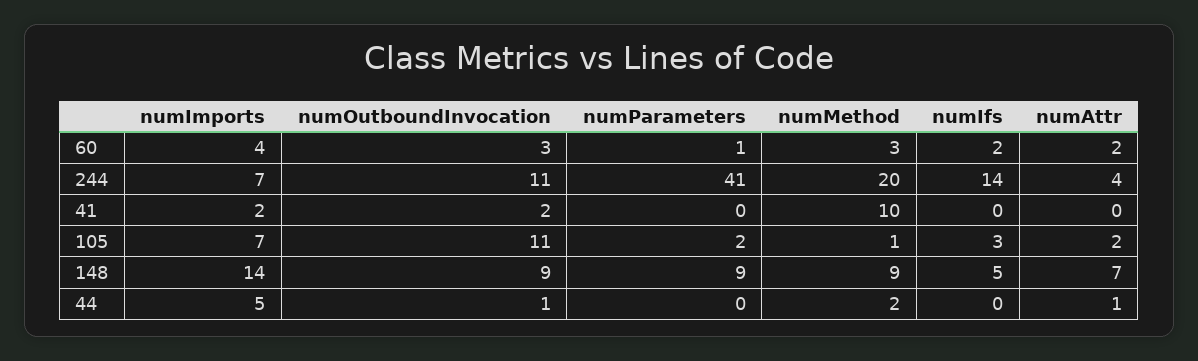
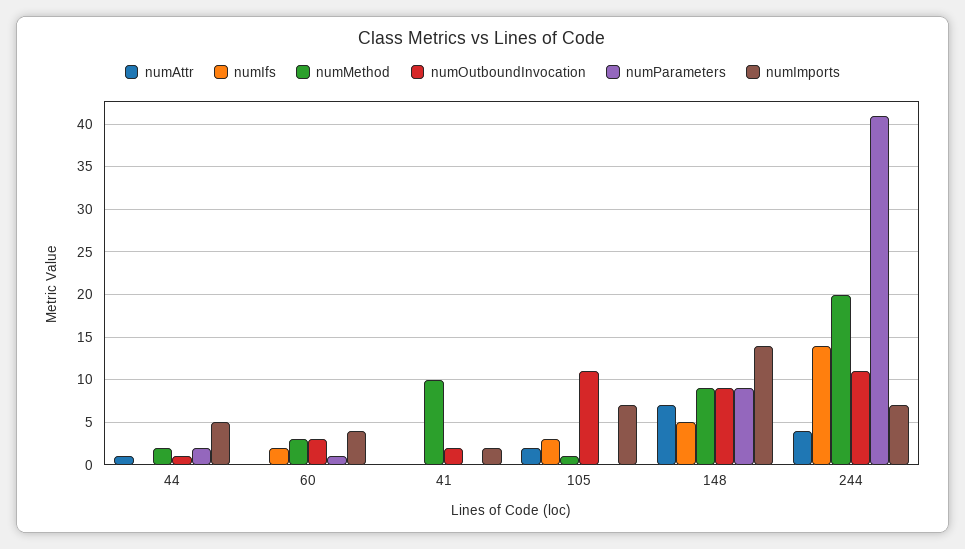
  {
    "numImports": {
      "60": 4,
      "244": 7,
      "41": 2,
      "105": 7,
      "148": 14,
      "44": 5
    },
    "numOutboundInvocation": {
      "60": 3,
      "244": 11,
      "41": 2,
      "105": 11,
      "148": 9,
      "44": 1
    },
    "numParameters": {
      "60": 1,
      "244": 41,
      "41": 0,
-     "105": 2,
+     "105": 0,
      "148": 9,
-     "44": 0
+     "44": 2
    },
    "numMethod": {
      "60": 3,
      "244": 20,
      "41": 10,
      "105": 1,
      "148": 9,
      "44": 2
    },
    "numIfs": {
      "60": 2,
      "244": 14,
      "41": 0,
      "105": 3,
      "148": 5,
      "44": 0
    },
    "numAttr": {
-     "60": 2,
+     "60": 0,
      "244": 4,
      "41": 0,
      "105": 2,
      "148": 7,
      "44": 1
    }
  }

